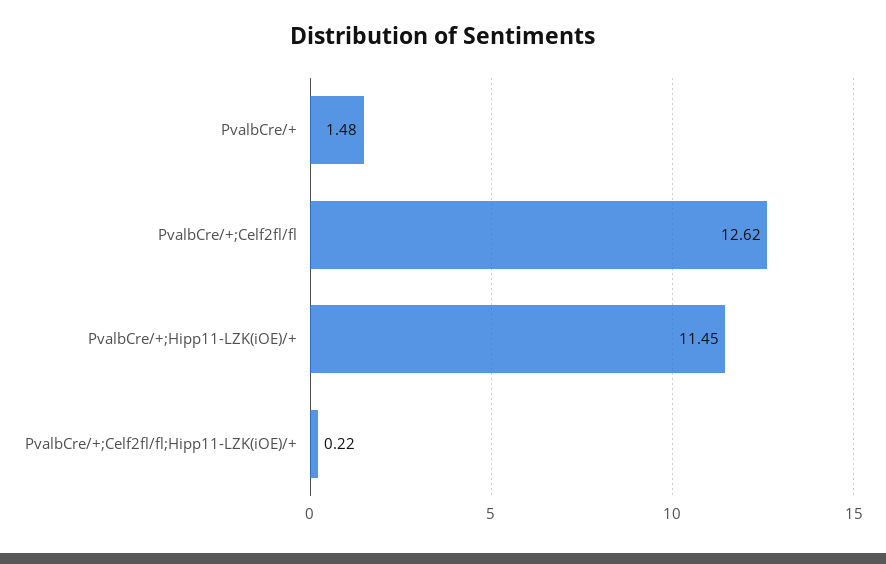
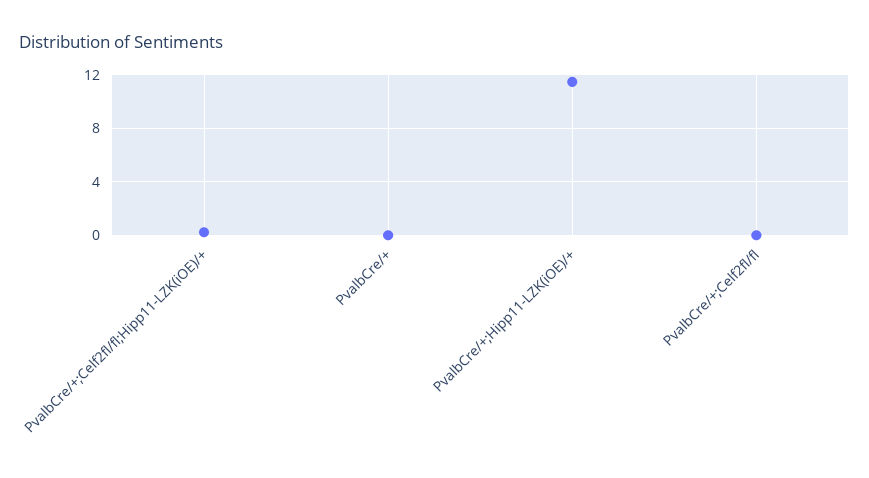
  {
-   "PvalbCre/+": 1.48,
+   "PvalbCre/+": 0,
-   "PvalbCre/+;Celf2fl/fl": 12.62,
+   "PvalbCre/+;Celf2fl/fl": 0,
    "PvalbCre/+;Hipp11-LZK(iOE)/+": 11.45,
    "PvalbCre/+;Celf2fl/fl;Hipp11-LZK(iOE)/+": 0.22
  }

